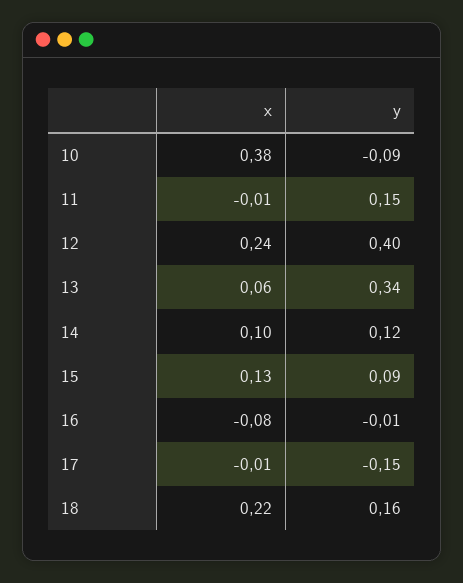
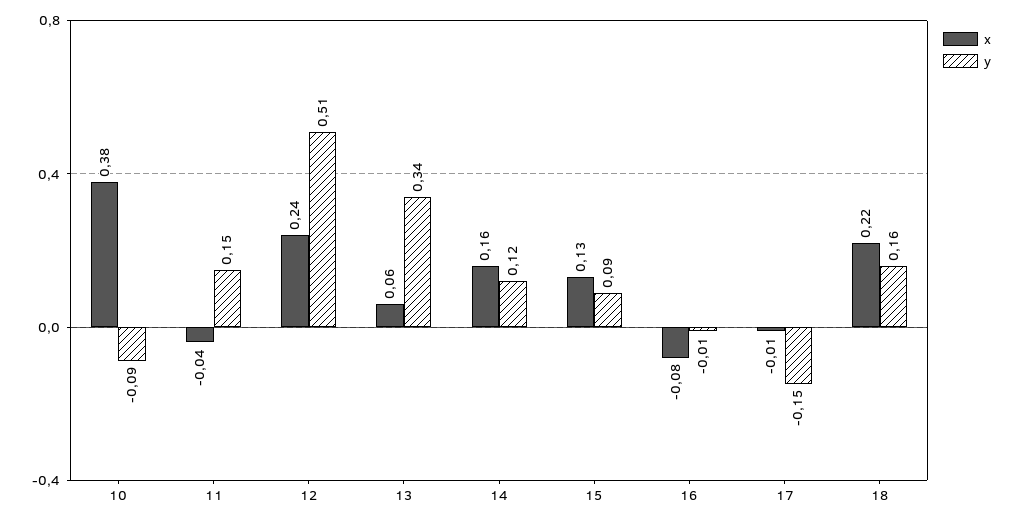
  {
    "x": {
      "10": 0.38,
-     "11": -0.01,
+     "11": -0.04,
      "12": 0.24,
      "13": 0.06,
-     "14": 0.1,
+     "14": 0.16,
      "15": 0.13,
      "16": -0.08,
      "17": -0.01,
      "18": 0.22
    },
    "y": {
      "10": -0.09,
      "11": 0.15,
-     "12": 0.4,
+     "12": 0.51,
      "13": 0.34,
      "14": 0.12,
      "15": 0.09,
      "16": -0.01,
      "17": -0.15,
      "18": 0.16
    }
  }

